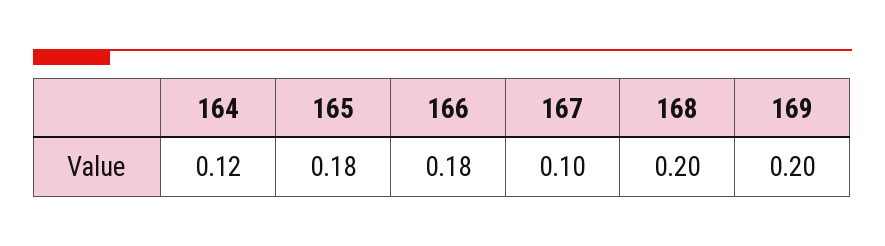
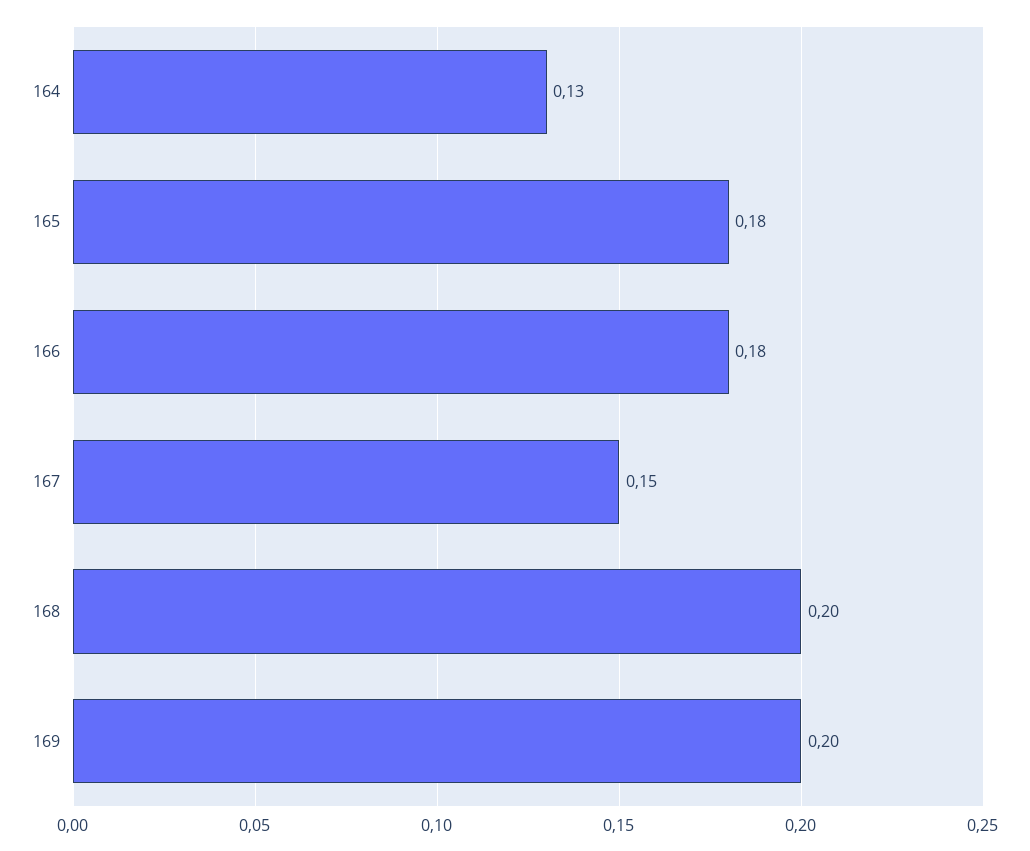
  {
-   "164": 0.12,
+   "164": 0.13,
    "165": 0.18,
    "166": 0.18,
-   "167": 0.1,
+   "167": 0.15,
    "168": 0.2,
    "169": 0.2
  }

